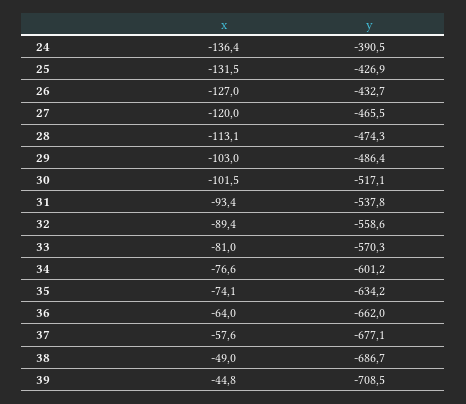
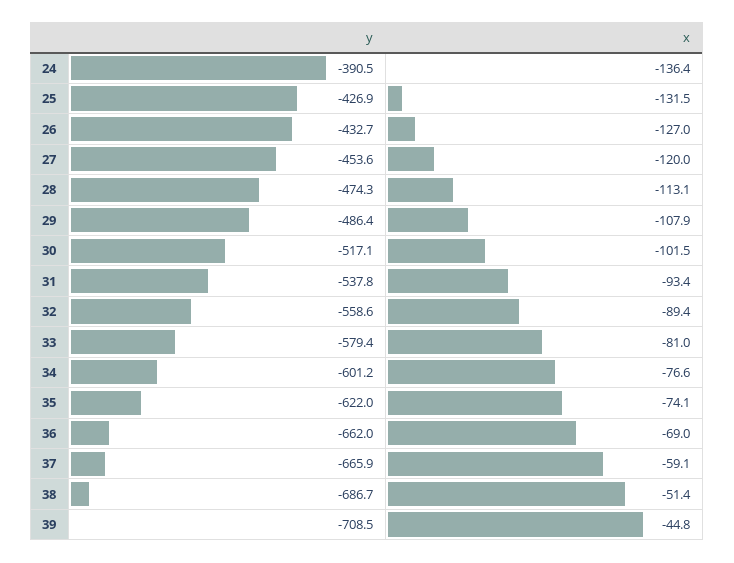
  {
    "x": {
      "24": -136.4,
      "25": -131.5,
      "26": -127,
      "27": -120,
      "28": -113.1,
-     "29": -103,
+     "29": -107.9,
      "30": -101.5,
      "31": -93.4,
      "32": -89.4,
      "33": -81,
      "34": -76.6,
      "35": -74.1,
-     "36": -64,
+     "36": -69,
-     "37": -57.6,
+     "37": -59.1,
-     "38": -49,
+     "38": -51.4,
      "39": -44.8
    },
    "y": {
      "24": -390.5,
      "25": -426.9,
      "26": -432.7,
-     "27": -465.5,
+     "27": -453.6,
      "28": -474.3,
      "29": -486.4,
      "30": -517.1,
      "31": -537.8,
      "32": -558.6,
-     "33": -570.3,
+     "33": -579.4,
      "34": -601.2,
-     "35": -634.2,
+     "35": -622,
      "36": -662,
-     "37": -677.1,
+     "37": -665.9,
      "38": -686.7,
      "39": -708.5
    }
  }

